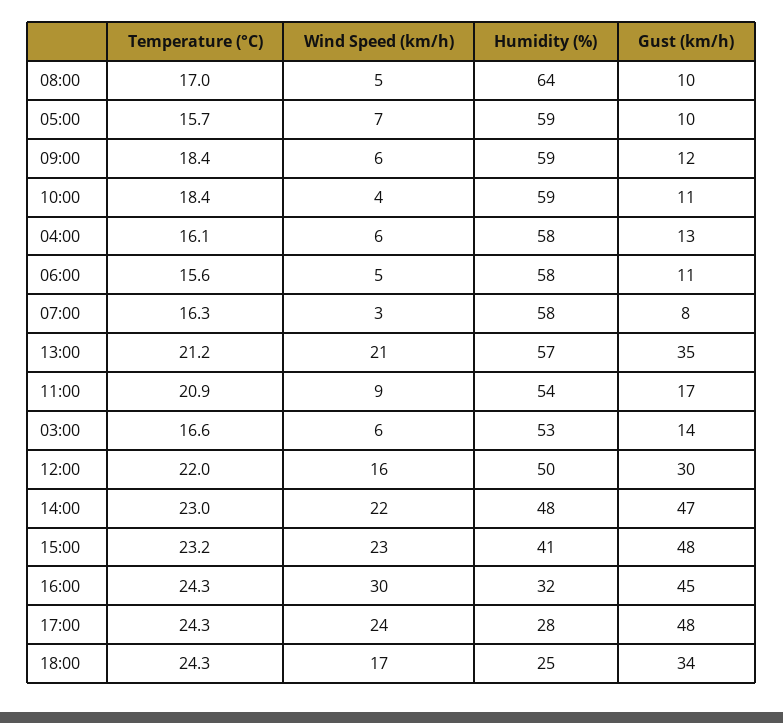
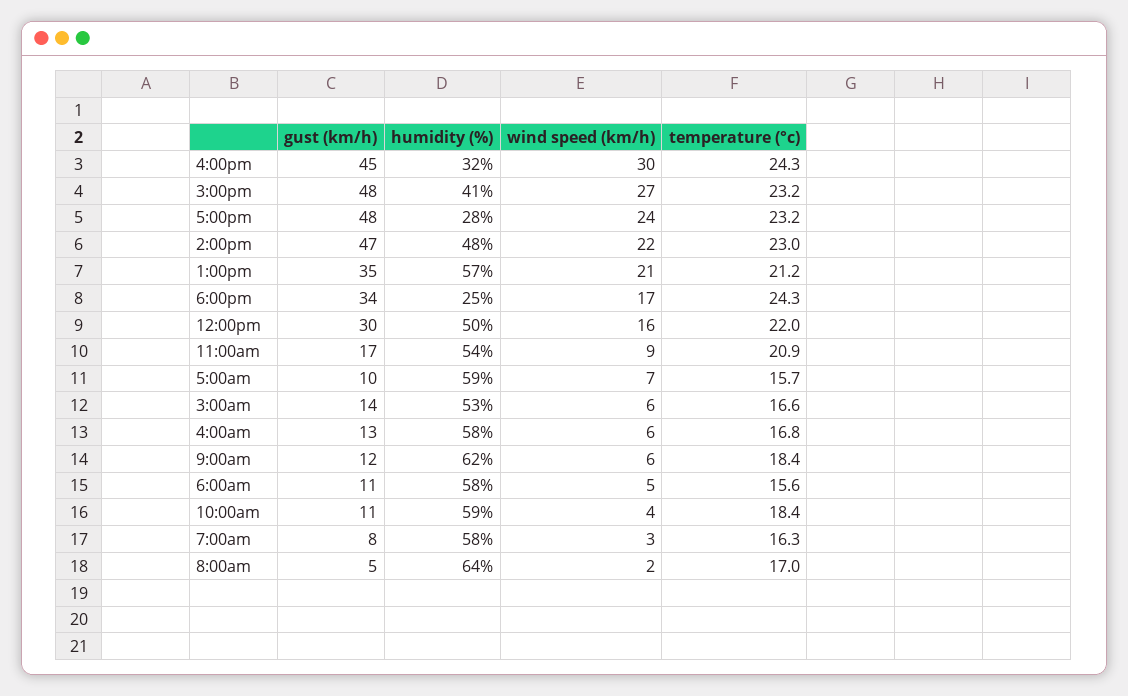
  {
    "Temperature (°C)": {
      "08:00": 17,
      "05:00": 15.7,
      "09:00": 18.4,
      "10:00": 18.4,
-     "04:00": 16.1,
+     "04:00": 16.8,
      "06:00": 15.6,
      "07:00": 16.3,
      "13:00": 21.2,
      "11:00": 20.9,
      "03:00": 16.6,
      "12:00": 22,
      "14:00": 23,
      "15:00": 23.2,
      "16:00": 24.3,
-     "17:00": 24.3,
+     "17:00": 23.2,
      "18:00": 24.3
    },
    "Wind Speed (km/h)": {
-     "08:00": 5,
+     "08:00": 2,
      "05:00": 7,
      "09:00": 6,
      "10:00": 4,
      "04:00": 6,
      "06:00": 5,
      "07:00": 3,
      "13:00": 21,
      "11:00": 9,
      "03:00": 6,
      "12:00": 16,
      "14:00": 22,
-     "15:00": 23,
+     "15:00": 27,
      "16:00": 30,
      "17:00": 24,
      "18:00": 17
    },
    "Humidity (%)": {
      "08:00": 64,
      "05:00": 59,
-     "09:00": 59,
+     "09:00": 62,
      "10:00": 59,
      "04:00": 58,
      "06:00": 58,
      "07:00": 58,
      "13:00": 57,
      "11:00": 54,
      "03:00": 53,
      "12:00": 50,
      "14:00": 48,
      "15:00": 41,
      "16:00": 32,
      "17:00": 28,
      "18:00": 25
    },
    "Gust (km/h)": {
-     "08:00": 10,
+     "08:00": 5,
      "05:00": 10,
      "09:00": 12,
      "10:00": 11,
      "04:00": 13,
      "06:00": 11,
      "07:00": 8,
      "13:00": 35,
      "11:00": 17,
      "03:00": 14,
      "12:00": 30,
      "14:00": 47,
      "15:00": 48,
      "16:00": 45,
      "17:00": 48,
      "18:00": 34
    }
  }

